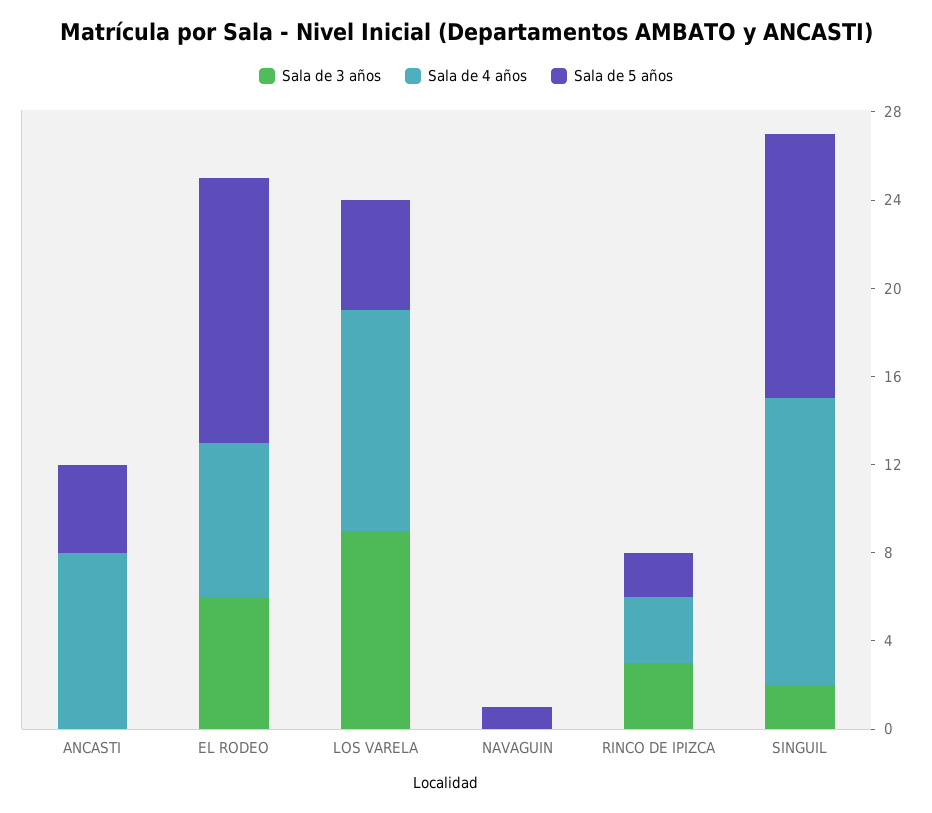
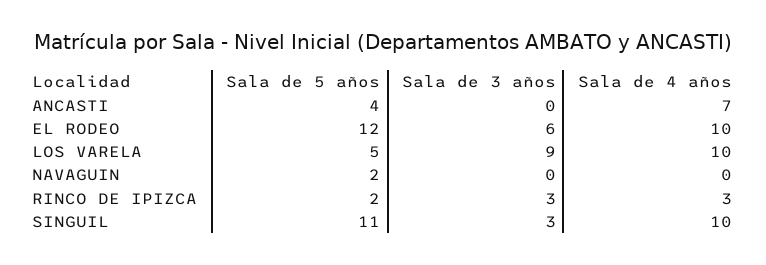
  {
    "Sala de 3 años": {
      "ANCASTI": 0,
      "EL RODEO": 6,
      "LOS VARELA": 9,
      "NAVAGUIN": 0,
      "RINCO DE IPIZCA": 3,
-     "SINGUIL": 2
+     "SINGUIL": 3
    },
    "Sala de 4 años": {
-     "ANCASTI": 8,
+     "ANCASTI": 7,
-     "EL RODEO": 7,
+     "EL RODEO": 10,
      "LOS VARELA": 10,
      "NAVAGUIN": 0,
      "RINCO DE IPIZCA": 3,
-     "SINGUIL": 13
+     "SINGUIL": 10
    },
    "Sala de 5 años": {
      "ANCASTI": 4,
      "EL RODEO": 12,
      "LOS VARELA": 5,
-     "NAVAGUIN": 1,
+     "NAVAGUIN": 2,
      "RINCO DE IPIZCA": 2,
-     "SINGUIL": 12
+     "SINGUIL": 11
    }
  }

